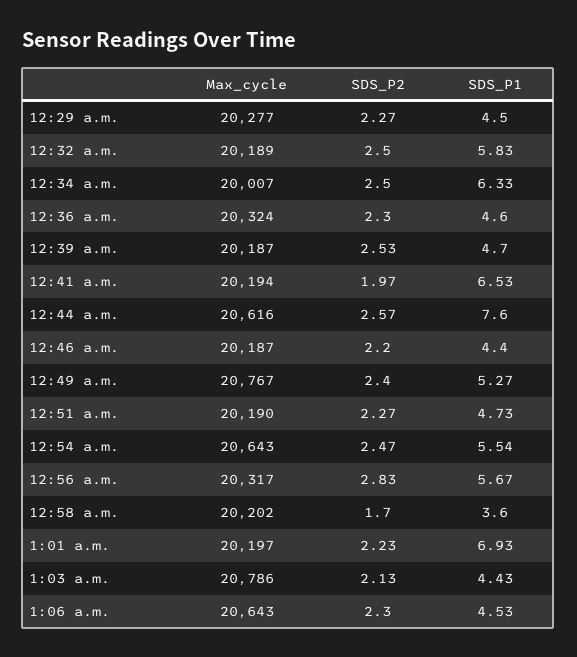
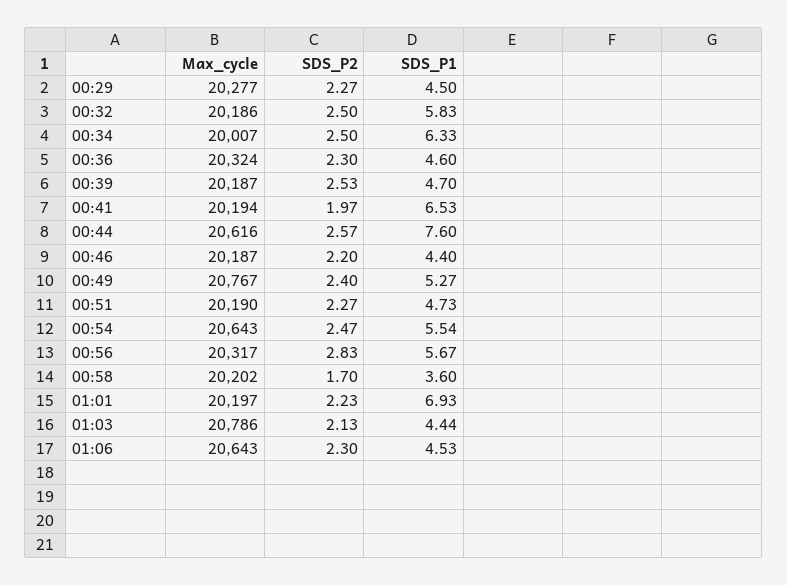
  {
    "Max_cycle": {
      "12:29 a.m.": 20277,
-     "12:32 a.m.": 20189,
+     "12:32 a.m.": 20186,
      "12:34 a.m.": 20007,
      "12:36 a.m.": 20324,
      "12:39 a.m.": 20187,
      "12:41 a.m.": 20194,
      "12:44 a.m.": 20616,
      "12:46 a.m.": 20187,
      "12:49 a.m.": 20767,
      "12:51 a.m.": 20190,
      "12:54 a.m.": 20643,
      "12:56 a.m.": 20317,
      "12:58 a.m.": 20202,
      "1:01 a.m.": 20197,
      "1:03 a.m.": 20786,
      "1:06 a.m.": 20643
    },
    "SDS_P2": {
      "12:29 a.m.": 2.27,
      "12:32 a.m.": 2.5,
      "12:34 a.m.": 2.5,
      "12:36 a.m.": 2.3,
      "12:39 a.m.": 2.53,
      "12:41 a.m.": 1.97,
      "12:44 a.m.": 2.57,
      "12:46 a.m.": 2.2,
      "12:49 a.m.": 2.4,
      "12:51 a.m.": 2.27,
      "12:54 a.m.": 2.47,
      "12:56 a.m.": 2.83,
      "12:58 a.m.": 1.7,
      "1:01 a.m.": 2.23,
      "1:03 a.m.": 2.13,
      "1:06 a.m.": 2.3
    },
    "SDS_P1": {
      "12:29 a.m.": 4.5,
      "12:32 a.m.": 5.83,
      "12:34 a.m.": 6.33,
      "12:36 a.m.": 4.6,
      "12:39 a.m.": 4.7,
      "12:41 a.m.": 6.53,
      "12:44 a.m.": 7.6,
      "12:46 a.m.": 4.4,
      "12:49 a.m.": 5.27,
      "12:51 a.m.": 4.73,
      "12:54 a.m.": 5.54,
      "12:56 a.m.": 5.67,
      "12:58 a.m.": 3.6,
      "1:01 a.m.": 6.93,
-     "1:03 a.m.": 4.43,
+     "1:03 a.m.": 4.44,
      "1:06 a.m.": 4.53
    }
  }

